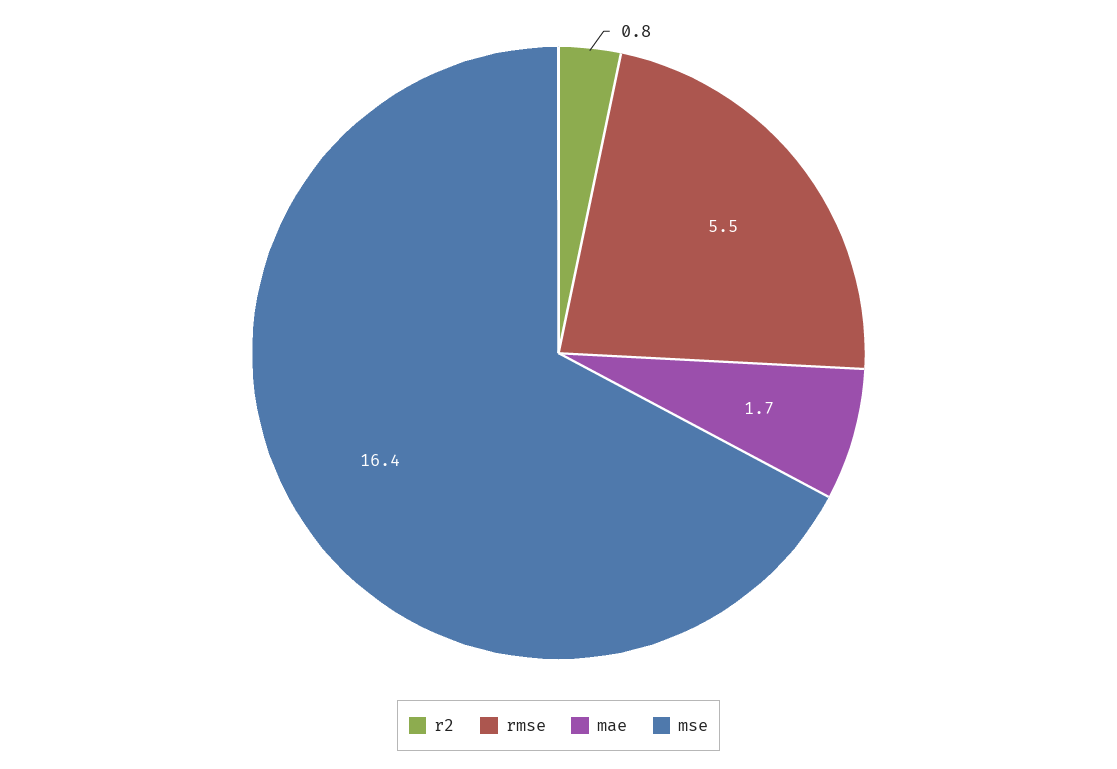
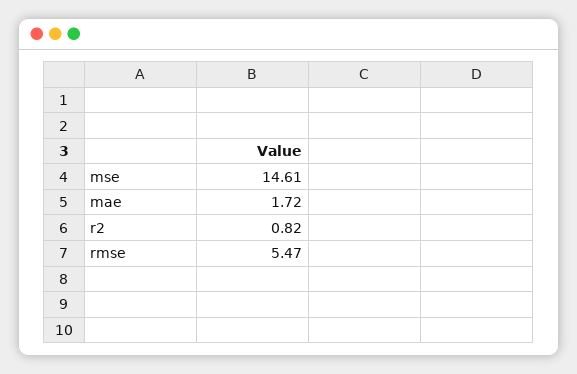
  {
    "r2": 0.82,
    "rmse": 5.47,
    "mae": 1.72,
-   "mse": 16.4
+   "mse": 14.61
  }

